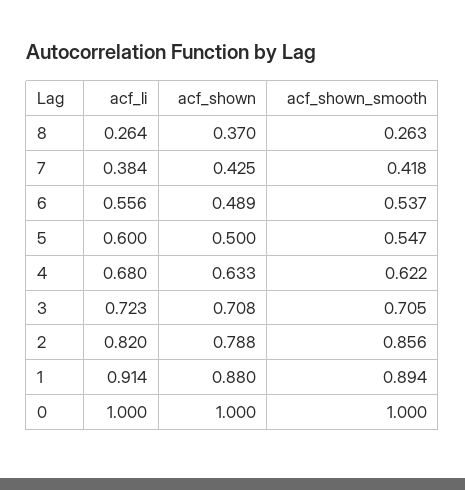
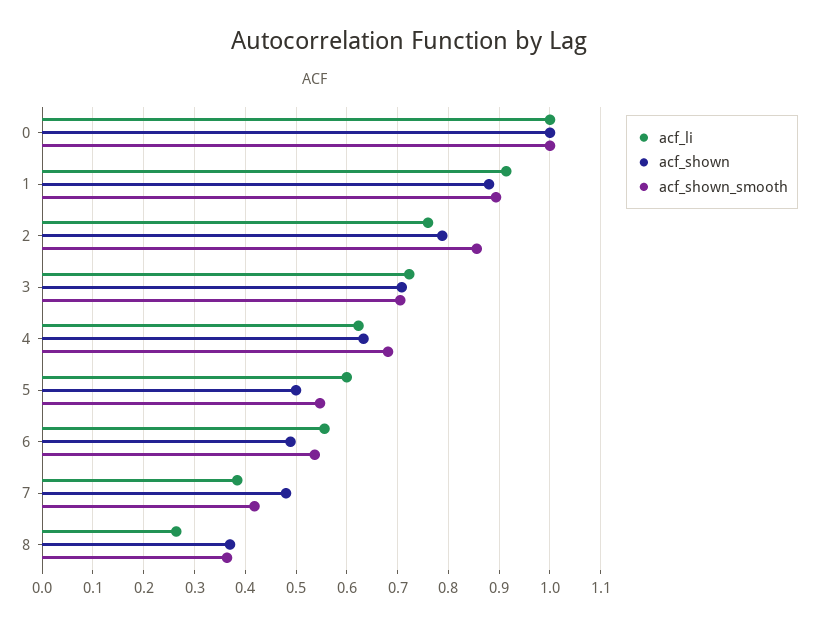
  {
    "acf_li": {
      "8": 0.264,
      "7": 0.384,
      "6": 0.556,
      "5": 0.6,
-     "4": 0.68,
+     "4": 0.62,
      "3": 0.723,
-     "2": 0.82,
+     "2": 0.76,
      "1": 0.914,
      "0": 1
    },
    "acf_shown": {
      "8": 0.37,
-     "7": 0.425,
+     "7": 0.48,
      "6": 0.489,
      "5": 0.5,
      "4": 0.633,
      "3": 0.708,
      "2": 0.788,
      "1": 0.88,
      "0": 1
    },
    "acf_shown_smooth": {
-     "8": 0.263,
+     "8": 0.36,
      "7": 0.418,
      "6": 0.537,
      "5": 0.547,
-     "4": 0.622,
+     "4": 0.68,
      "3": 0.705,
      "2": 0.856,
      "1": 0.894,
      "0": 1
    }
  }

